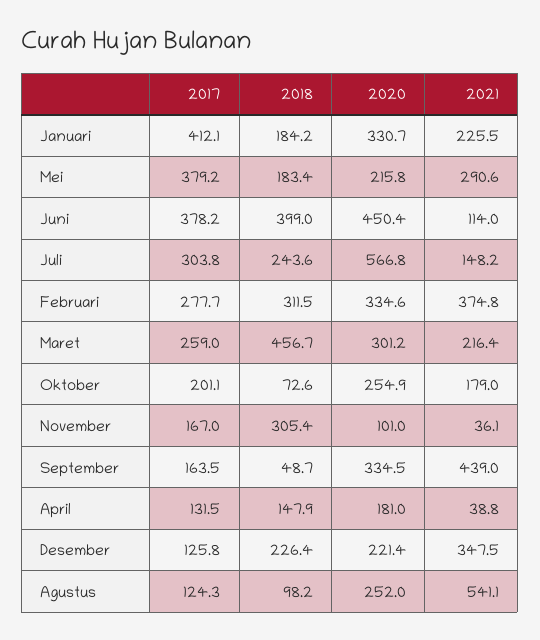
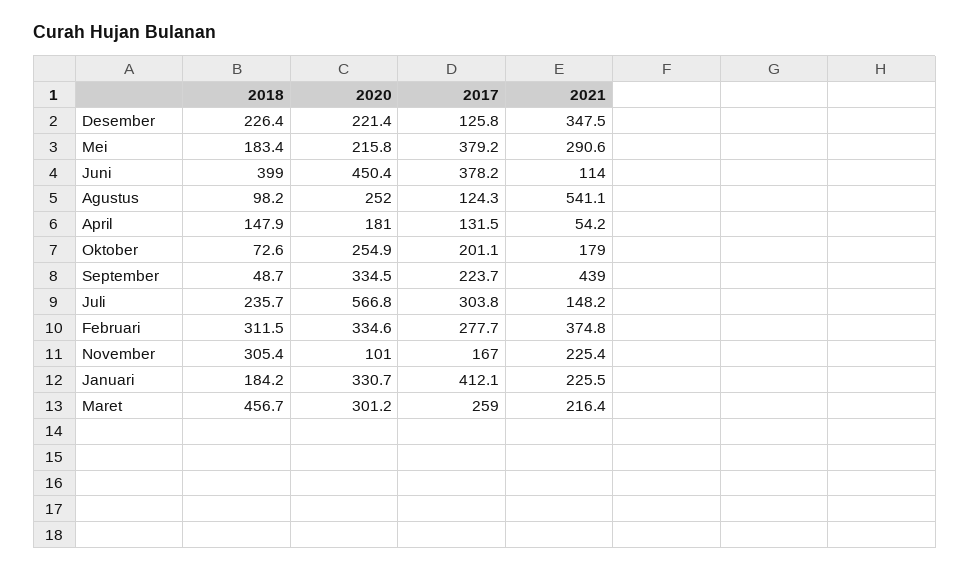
  {
    "2017": {
      "Januari": 412.1,
      "Mei": 379.2,
      "Juni": 378.2,
      "Juli": 303.8,
      "Februari": 277.7,
      "Maret": 259,
      "Oktober": 201.1,
      "November": 167,
-     "September": 163.5,
+     "September": 223.7,
      "April": 131.5,
      "Desember": 125.8,
      "Agustus": 124.3
    },
    "2018": {
      "Januari": 184.2,
      "Mei": 183.4,
      "Juni": 399,
-     "Juli": 243.6,
+     "Juli": 235.7,
      "Februari": 311.5,
      "Maret": 456.7,
      "Oktober": 72.6,
      "November": 305.4,
      "September": 48.7,
      "April": 147.9,
      "Desember": 226.4,
      "Agustus": 98.2
    },
    "2020": {
      "Januari": 330.7,
      "Mei": 215.8,
      "Juni": 450.4,
      "Juli": 566.8,
      "Februari": 334.6,
      "Maret": 301.2,
      "Oktober": 254.9,
      "November": 101,
      "September": 334.5,
      "April": 181,
      "Desember": 221.4,
      "Agustus": 252
    },
    "2021": {
      "Januari": 225.5,
      "Mei": 290.6,
      "Juni": 114,
      "Juli": 148.2,
      "Februari": 374.8,
      "Maret": 216.4,
      "Oktober": 179,
-     "November": 36.1,
+     "November": 225.4,
      "September": 439,
-     "April": 38.8,
+     "April": 54.2,
      "Desember": 347.5,
      "Agustus": 541.1
    }
  }

